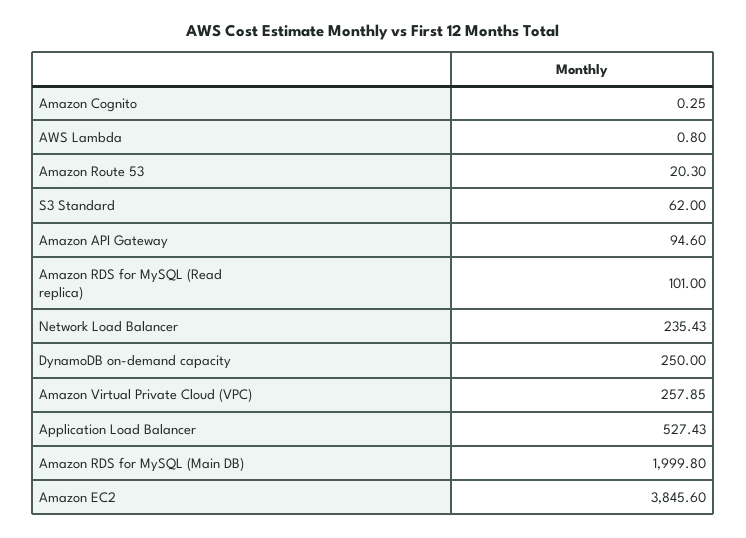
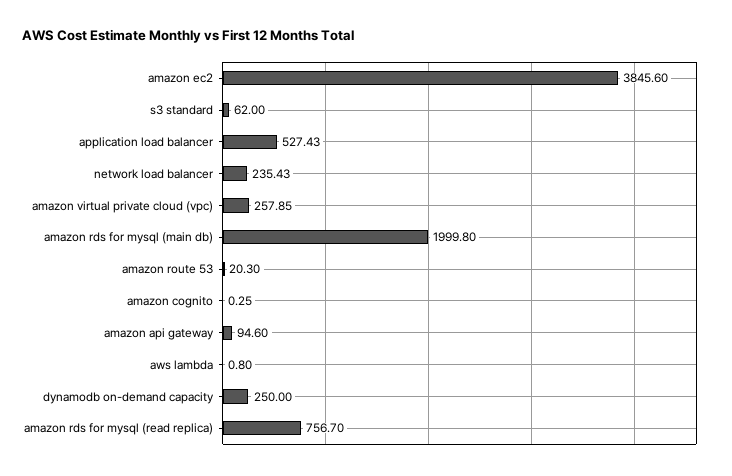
  {
    "Amazon Cognito": 0.25,
    "AWS Lambda": 0.8,
    "Amazon Route 53": 20.3,
    "S3 Standard": 62,
    "Amazon API Gateway": 94.6,
-   "Amazon RDS for MySQL (Read replica)": 101,
+   "Amazon RDS for MySQL (Read replica)": 756.7,
    "Network Load Balancer": 235.43,
    "DynamoDB on-demand capacity": 250,
    "Amazon Virtual Private Cloud (VPC)": 257.85,
    "Application Load Balancer": 527.43,
    "Amazon RDS for MySQL (Main DB)": 1999.8,
    "Amazon EC2": 3845.6
  }

